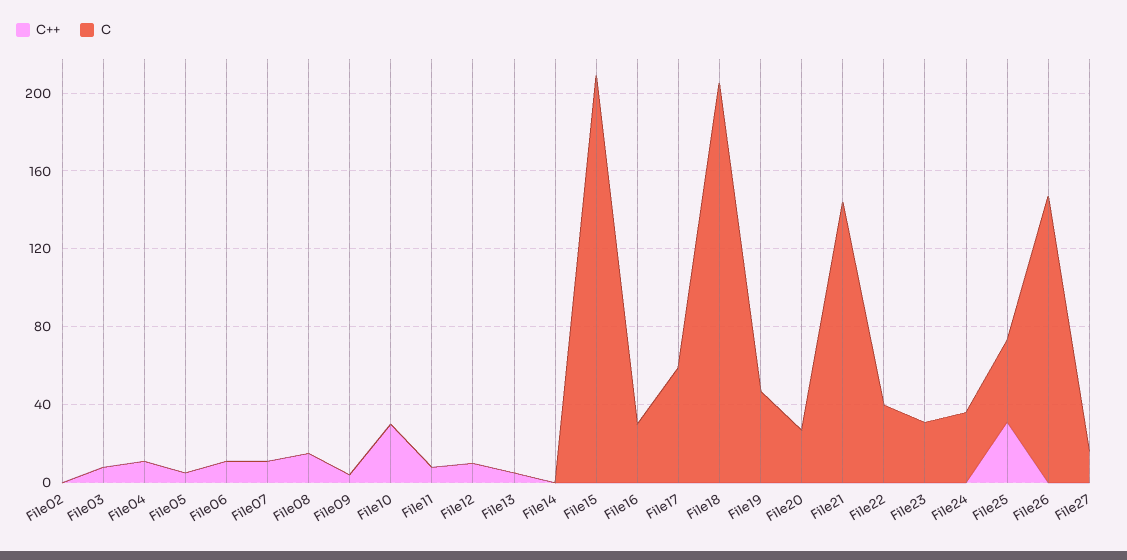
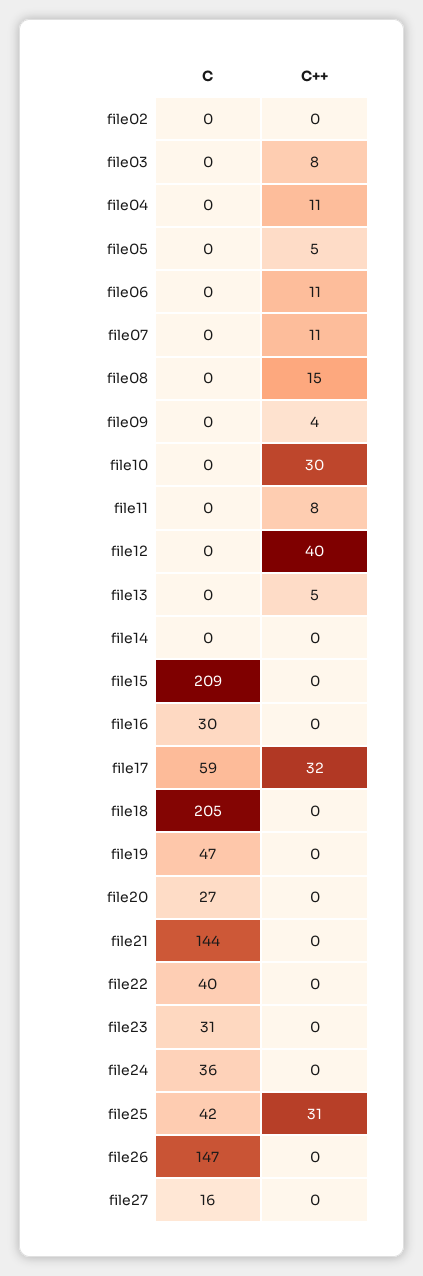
  {
    "C++": {
      "File02": 0,
      "File03": 8,
      "File04": 11,
      "File05": 5,
      "File06": 11,
      "File07": 11,
      "File08": 15,
      "File09": 4,
      "File10": 30,
      "File11": 8,
-     "File12": 10,
+     "File12": 40,
      "File13": 5,
      "File14": 0,
      "File15": 0,
      "File16": 0,
-     "File17": 0,
+     "File17": 32,
      "File18": 0,
      "File19": 0,
      "File20": 0,
      "File21": 0,
      "File22": 0,
      "File23": 0,
      "File24": 0,
      "File25": 31,
      "File26": 0,
      "File27": 0
    },
    "C": {
      "File02": 0,
      "File03": 0,
      "File04": 0,
      "File05": 0,
      "File06": 0,
      "File07": 0,
      "File08": 0,
      "File09": 0,
      "File10": 0,
      "File11": 0,
      "File12": 0,
      "File13": 0,
      "File14": 0,
      "File15": 209,
      "File16": 30,
      "File17": 59,
      "File18": 205,
      "File19": 47,
      "File20": 27,
      "File21": 144,
      "File22": 40,
      "File23": 31,
      "File24": 36,
      "File25": 42,
      "File26": 147,
      "File27": 16
    }
  }

